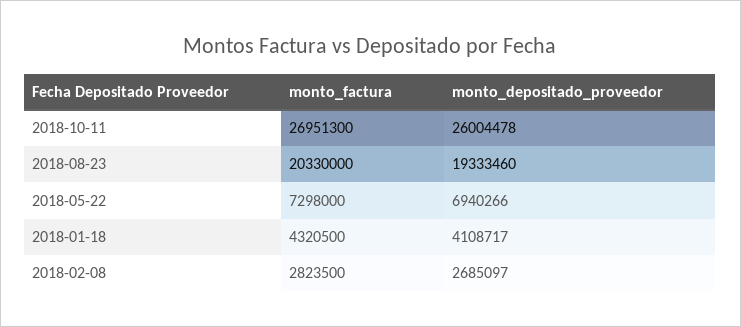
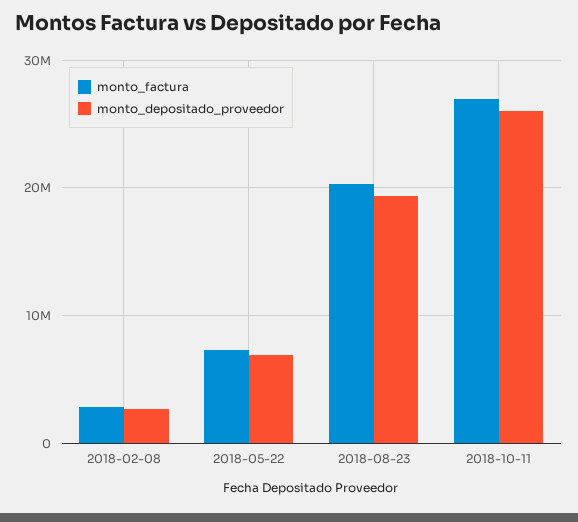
  {
    "monto_factura": {
      "2018-10-11": 26951300,
      "2018-08-23": 20330000,
      "2018-05-22": 7298000,
-     "2018-01-18": 4320500,
      "2018-02-08": 2823500
    },
    "monto_depositado_proveedor": {
      "2018-10-11": 26004478,
      "2018-08-23": 19333460,
      "2018-05-22": 6940266,
-     "2018-01-18": 4108717,
      "2018-02-08": 2685097
    }
  }

